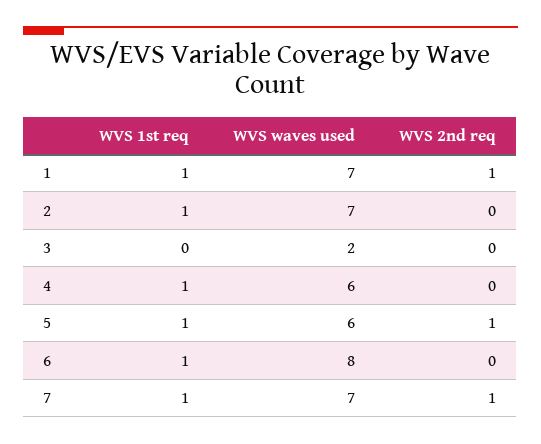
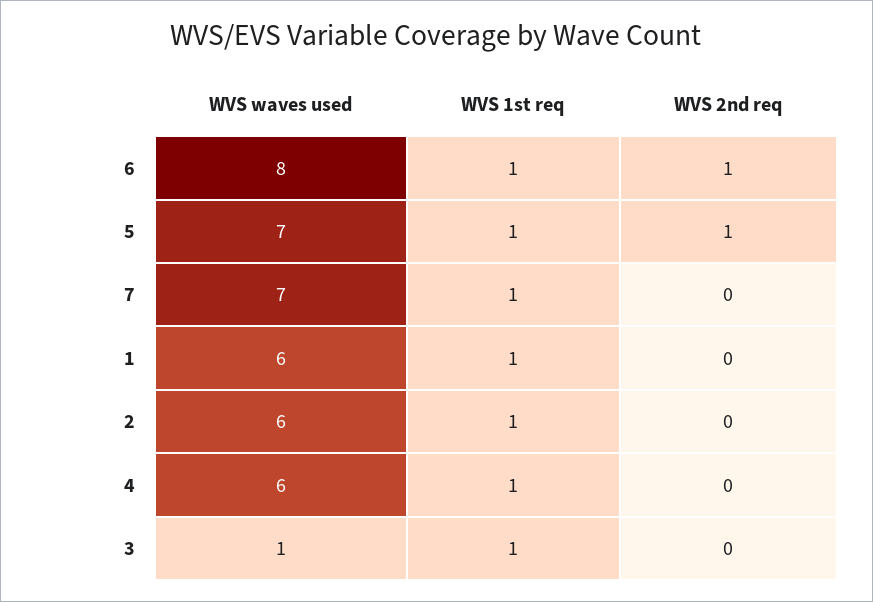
  {
    "WVS 1st req": {
      "1": 1,
      "2": 1,
-     "3": 0,
+     "3": 1,
      "4": 1,
      "5": 1,
      "6": 1,
      "7": 1
    },
    "WVS waves used": {
-     "1": 7,
+     "1": 6,
-     "2": 7,
+     "2": 6,
-     "3": 2,
+     "3": 1,
      "4": 6,
-     "5": 6,
+     "5": 7,
      "6": 8,
      "7": 7
    },
    "WVS 2nd req": {
-     "1": 1,
+     "1": 0,
      "2": 0,
      "3": 0,
      "4": 0,
      "5": 1,
-     "6": 0,
+     "6": 1,
-     "7": 1
+     "7": 0
    }
  }

